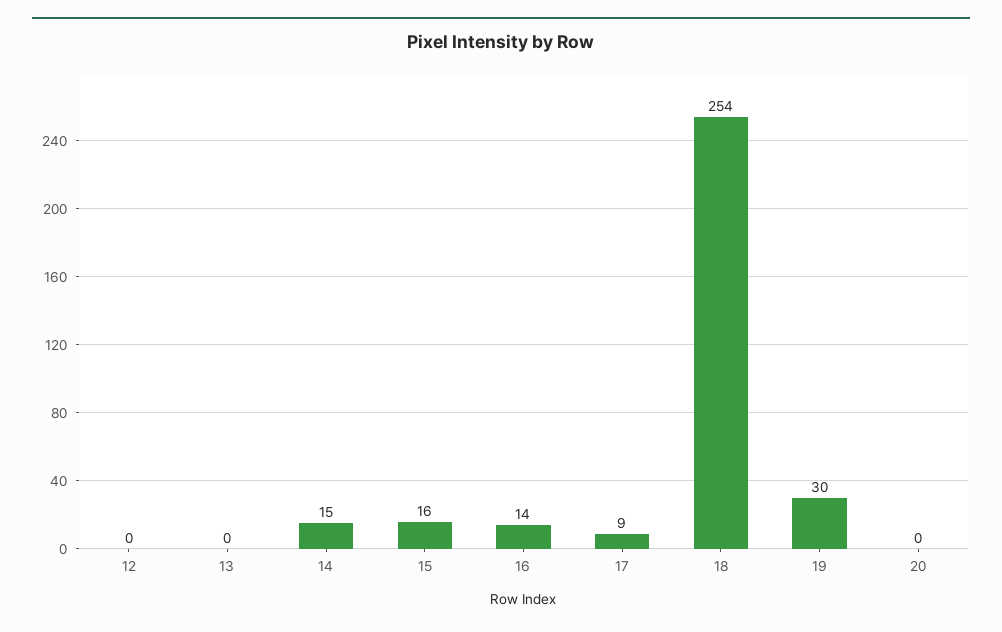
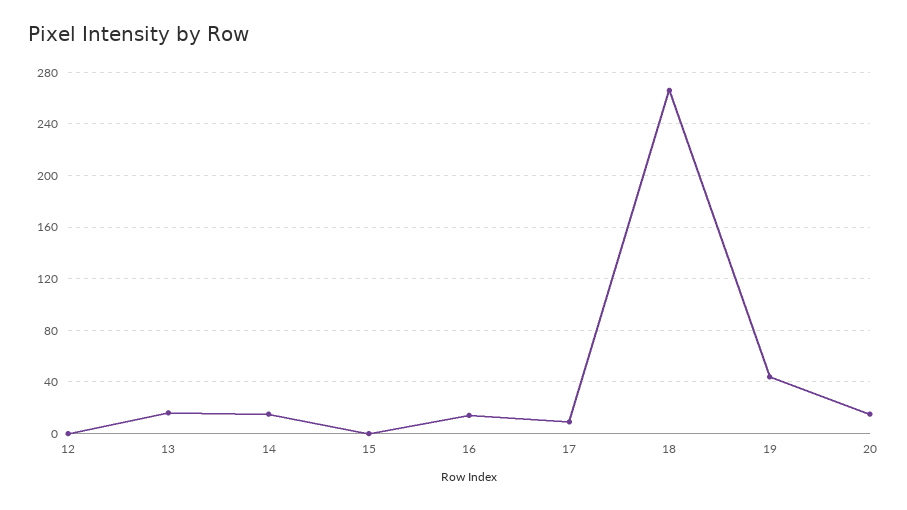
  {
    "12": 0,
-   "13": 0,
+   "13": 15,
    "14": 15,
-   "15": 16,
+   "15": 0,
    "16": 14,
    "17": 9,
-   "18": 254,
+   "18": 265,
-   "19": 30,
+   "19": 45,
-   "20": 0
+   "20": 15
  }

